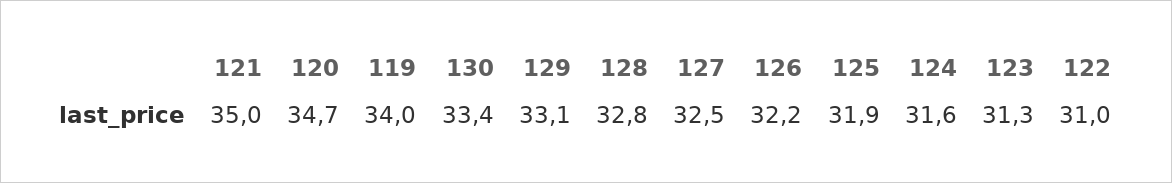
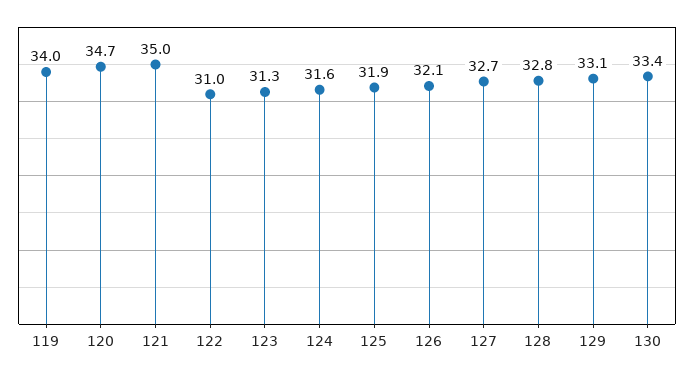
  {
    "121": 35,
    "120": 34.7,
    "119": 34,
    "130": 33.4,
    "129": 33.1,
    "128": 32.8,
-   "127": 32.5,
+   "127": 32.7,
-   "126": 32.2,
+   "126": 32.1,
    "125": 31.9,
    "124": 31.6,
    "123": 31.3,
    "122": 31
  }

